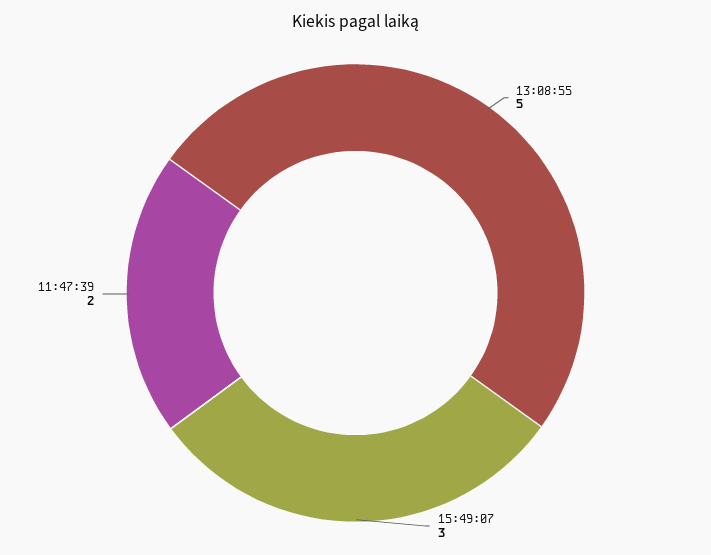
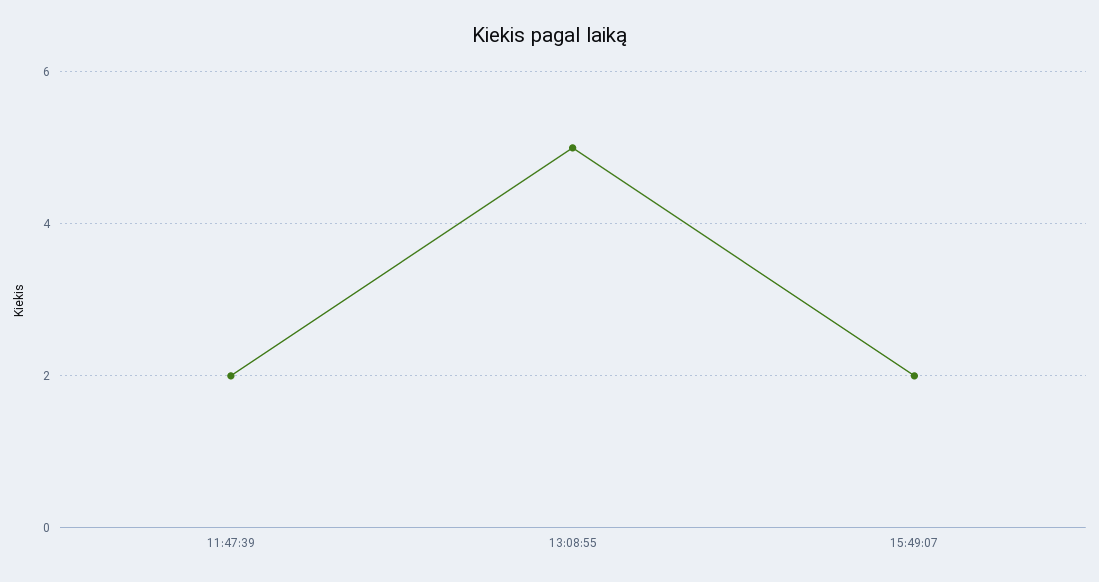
  {
    "13:08:55": 5,
-   "15:49:07": 3,
+   "15:49:07": 2,
    "11:47:39": 2
  }

